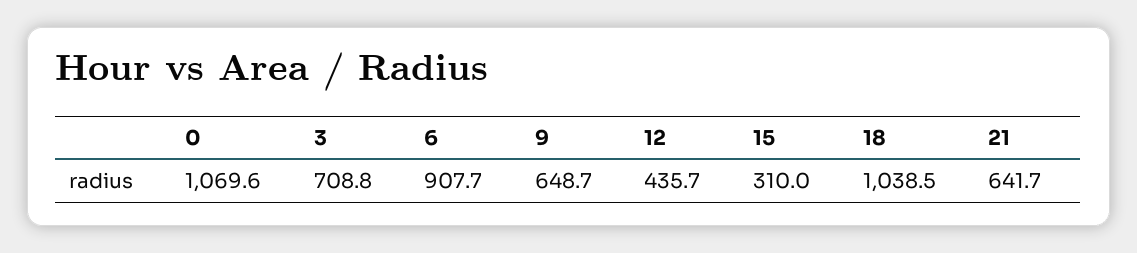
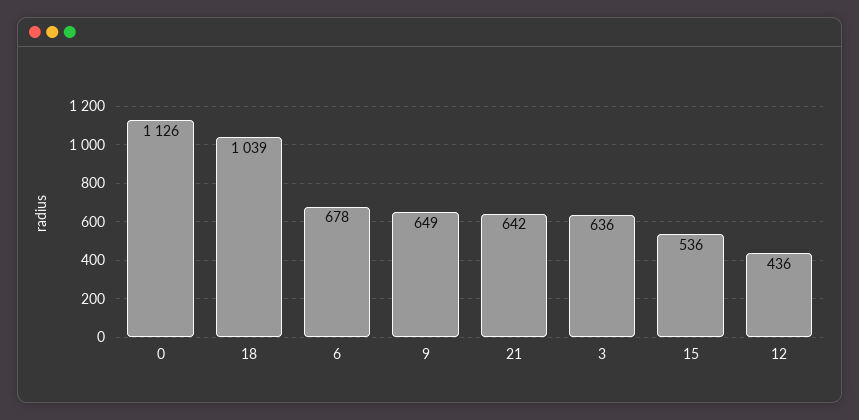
  {
-   "0": 1069.6,
+   "0": 1126,
-   "3": 708.8,
+   "3": 636,
-   "6": 907.7,
+   "6": 678,
    "9": 648.7,
    "12": 435.7,
-   "15": 310,
+   "15": 536,
    "18": 1038.5,
    "21": 641.7
  }

